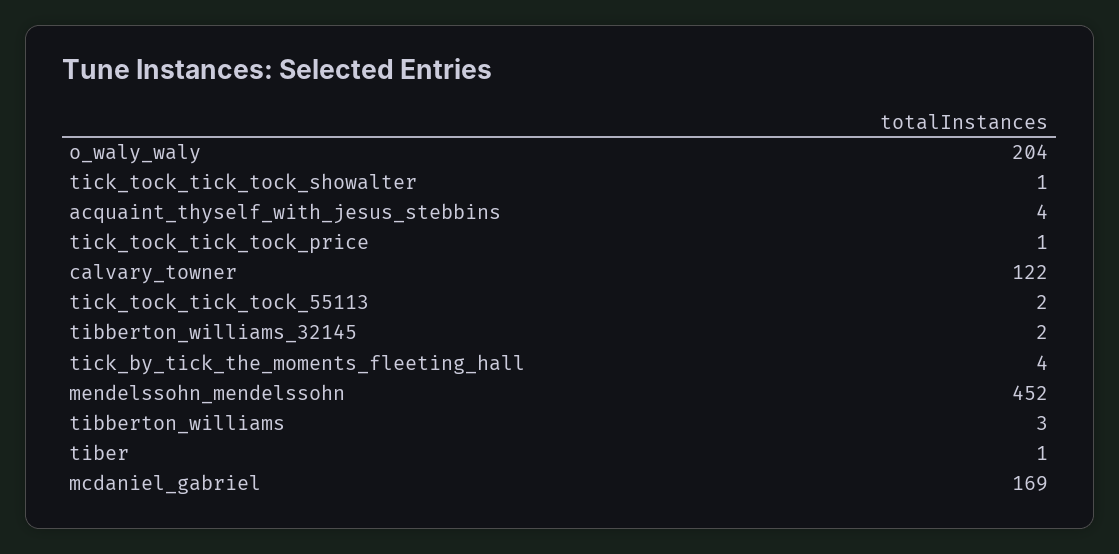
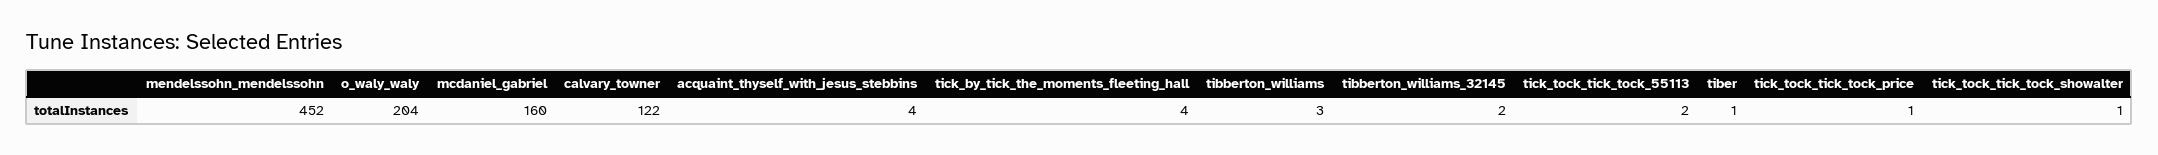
  {
    "o_waly_waly": 204,
    "tick_tock_tick_tock_showalter": 1,
    "acquaint_thyself_with_jesus_stebbins": 4,
    "tick_tock_tick_tock_price": 1,
    "calvary_towner": 122,
    "tick_tock_tick_tock_55113": 2,
    "tibberton_williams_32145": 2,
    "tick_by_tick_the_moments_fleeting_hall": 4,
    "mendelssohn_mendelssohn": 452,
    "tibberton_williams": 3,
    "tiber": 1,
-   "mcdaniel_gabriel": 169
+   "mcdaniel_gabriel": 160
  }

